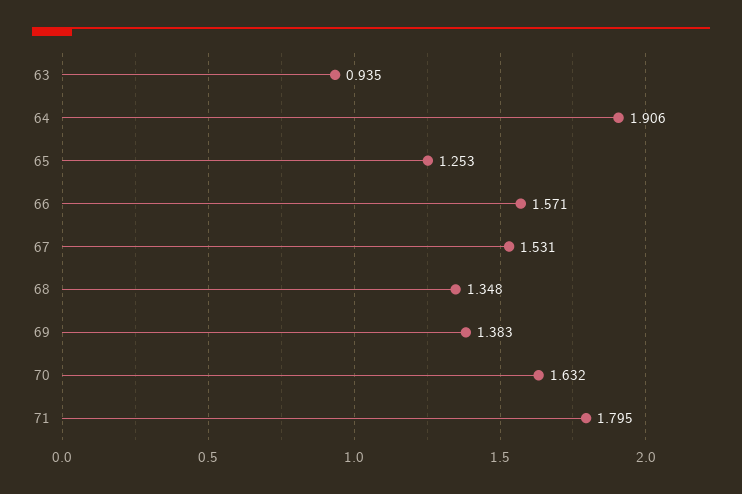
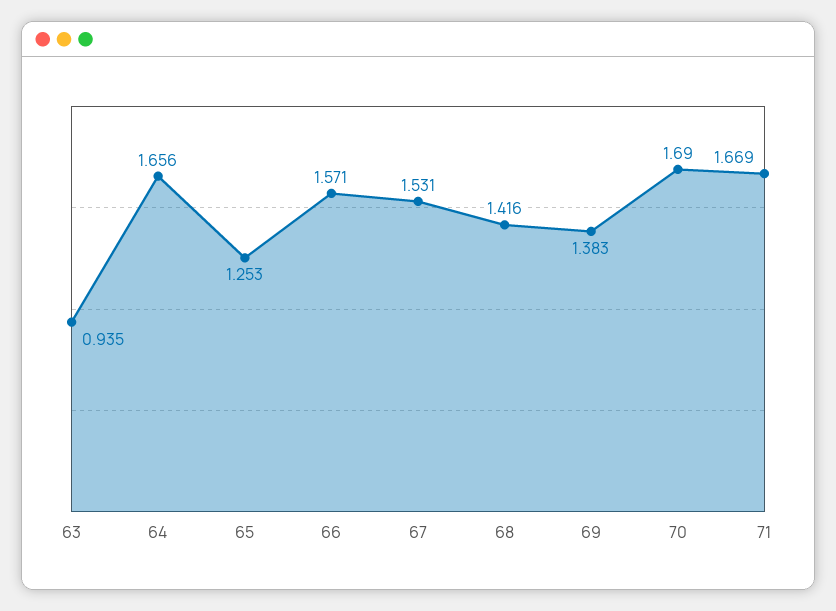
  {
    "63": 0.935,
-   "64": 1.906,
+   "64": 1.656,
    "65": 1.253,
    "66": 1.571,
    "67": 1.531,
-   "68": 1.348,
+   "68": 1.416,
    "69": 1.383,
-   "70": 1.632,
+   "70": 1.69,
-   "71": 1.795
+   "71": 1.669
  }

